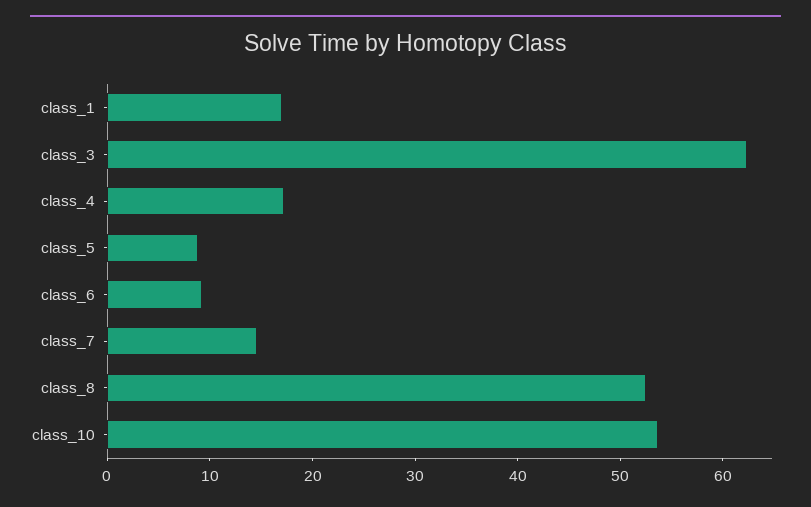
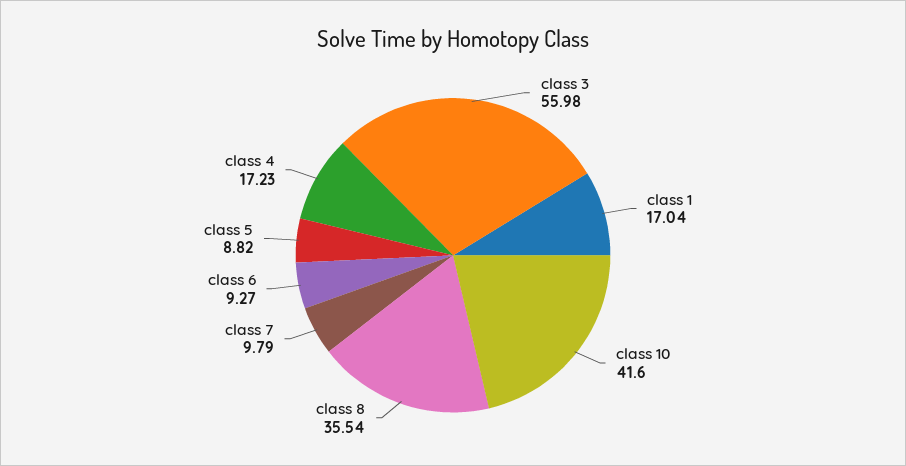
  {
    "class_1": 17.04,
-   "class_3": 62,
+   "class_3": 55.98,
    "class_4": 17.23,
    "class_5": 8.82,
    "class_6": 9.27,
-   "class_7": 14,
+   "class_7": 9.79,
-   "class_8": 52,
+   "class_8": 35.54,
-   "class_10": 54
+   "class_10": 41.6
  }

